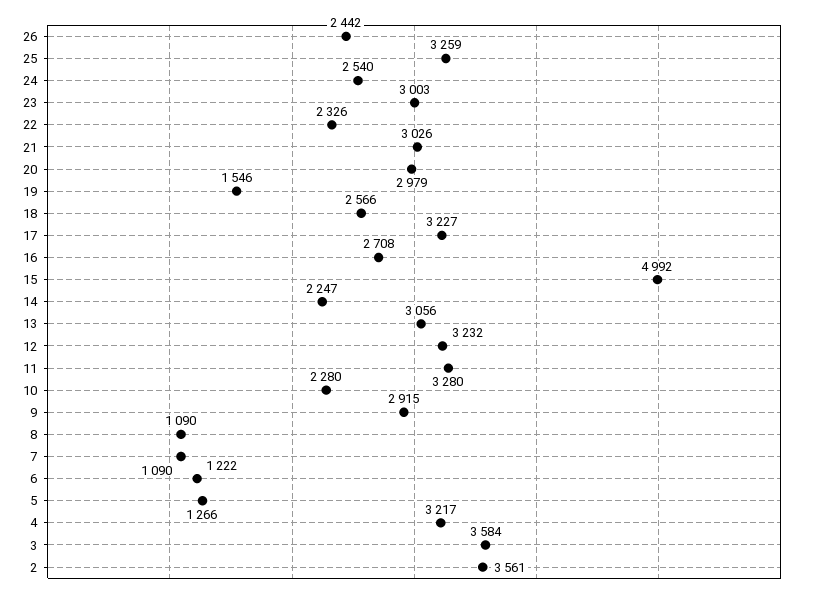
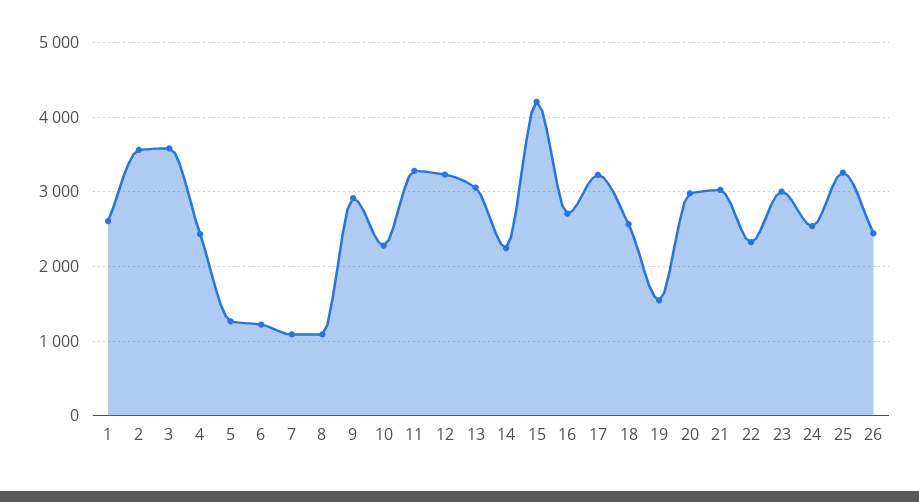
  {
    "26": 2442,
    "25": 3259,
    "24": 2540,
    "23": 3003,
    "22": 2326,
    "21": 3026,
    "20": 2979,
    "19": 1546,
    "18": 2566,
    "17": 3227,
    "16": 2708,
-   "15": 4992,
+   "15": 4200,
    "14": 2247,
    "13": 3056,
    "12": 3232,
    "11": 3280,
    "10": 2280,
    "9": 2915,
    "8": 1090,
    "7": 1090,
    "6": 1222,
    "5": 1266,
-   "4": 3217,
+   "4": 2400,
    "3": 3584,
-   "2": 3561
+   "2": 3561,
+   "1": 2600
  }

